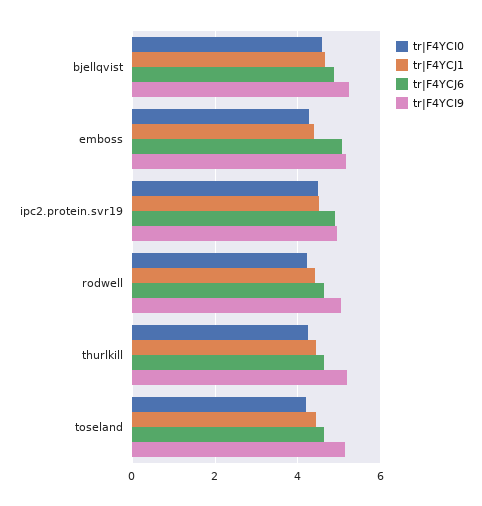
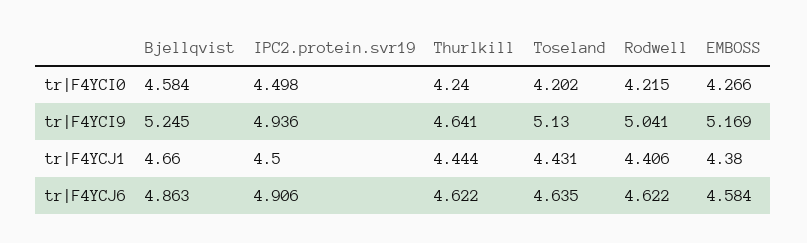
  {
    "tr|F4YCI0": {
      "bjellqvist": 4.584,
      "emboss": 4.266,
      "ipc2.protein.svr19": 4.498,
      "rodwell": 4.215,
      "thurlkill": 4.24,
      "toseland": 4.202
    },
    "tr|F4YCJ1": {
      "bjellqvist": 4.66,
      "emboss": 4.38,
      "ipc2.protein.svr19": 4.5,
      "rodwell": 4.406,
      "thurlkill": 4.444,
      "toseland": 4.431
    },
    "tr|F4YCJ6": {
      "bjellqvist": 4.863,
-     "emboss": 5,
+     "emboss": 4.584,
      "ipc2.protein.svr19": 4.906,
      "rodwell": 4.622,
      "thurlkill": 4.622,
      "toseland": 4.635
    },
    "tr|F4YCI9": {
      "bjellqvist": 5.245,
      "emboss": 5.169,
      "ipc2.protein.svr19": 4.936,
      "rodwell": 5.041,
-     "thurlkill": 5.2,
+     "thurlkill": 4.641,
      "toseland": 5.13
    }
  }

